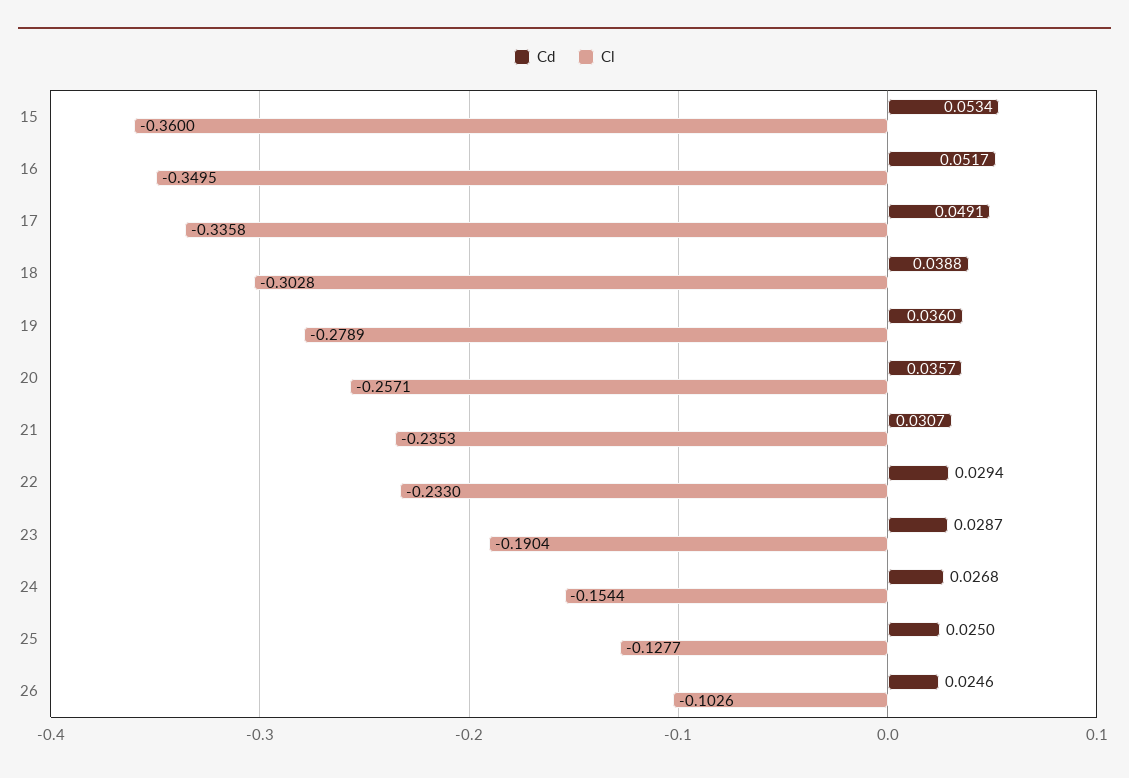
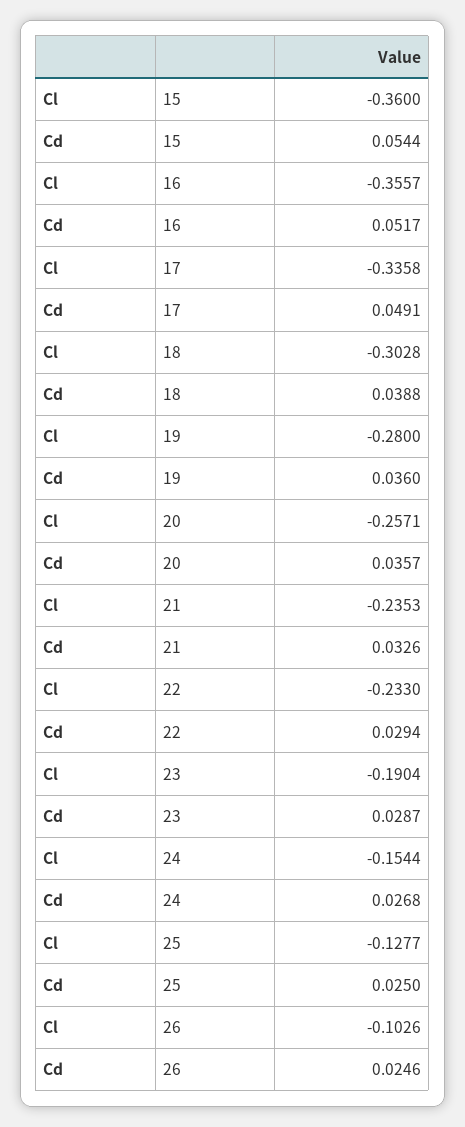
  {
    "Cd": {
-     "15": 0.0534,
+     "15": 0.0544,
      "16": 0.0517,
      "17": 0.0491,
      "18": 0.0388,
      "19": 0.036,
      "20": 0.0357,
-     "21": 0.0307,
+     "21": 0.0326,
      "22": 0.0294,
      "23": 0.0287,
      "24": 0.0268,
      "25": 0.025,
      "26": 0.0246
    },
    "Cl": {
      "15": -0.36,
-     "16": -0.3495,
+     "16": -0.3557,
      "17": -0.3358,
      "18": -0.3028,
-     "19": -0.2789,
+     "19": -0.28,
      "20": -0.2571,
      "21": -0.2353,
      "22": -0.233,
      "23": -0.1904,
      "24": -0.1544,
      "25": -0.1277,
      "26": -0.1026
    }
  }

